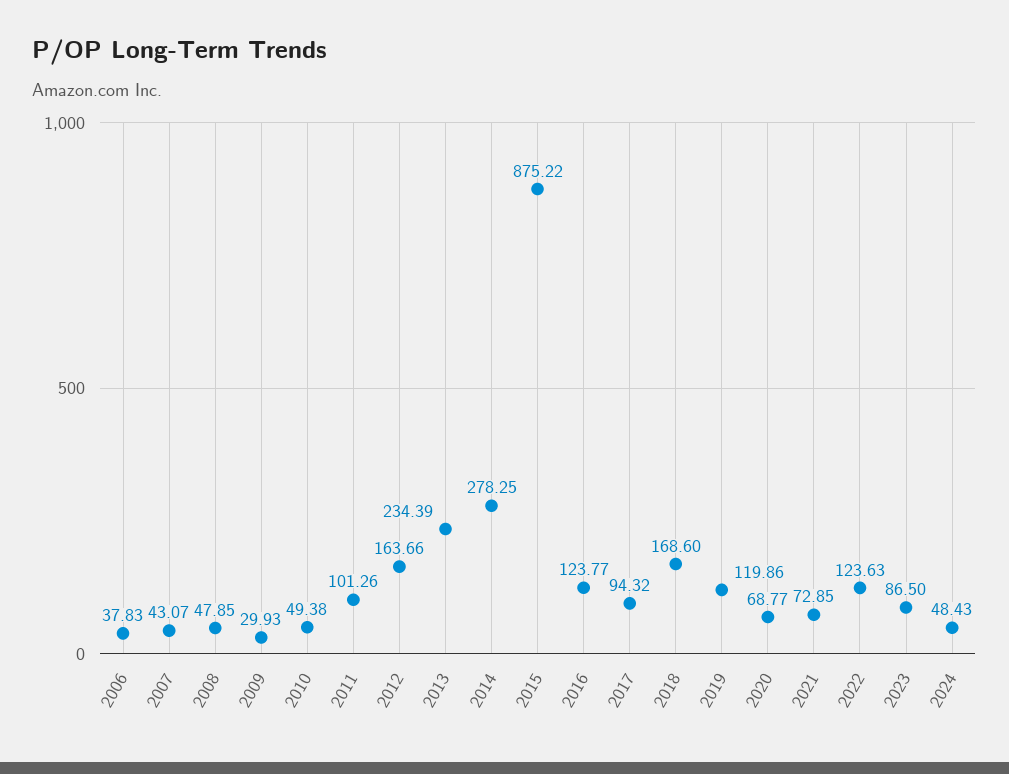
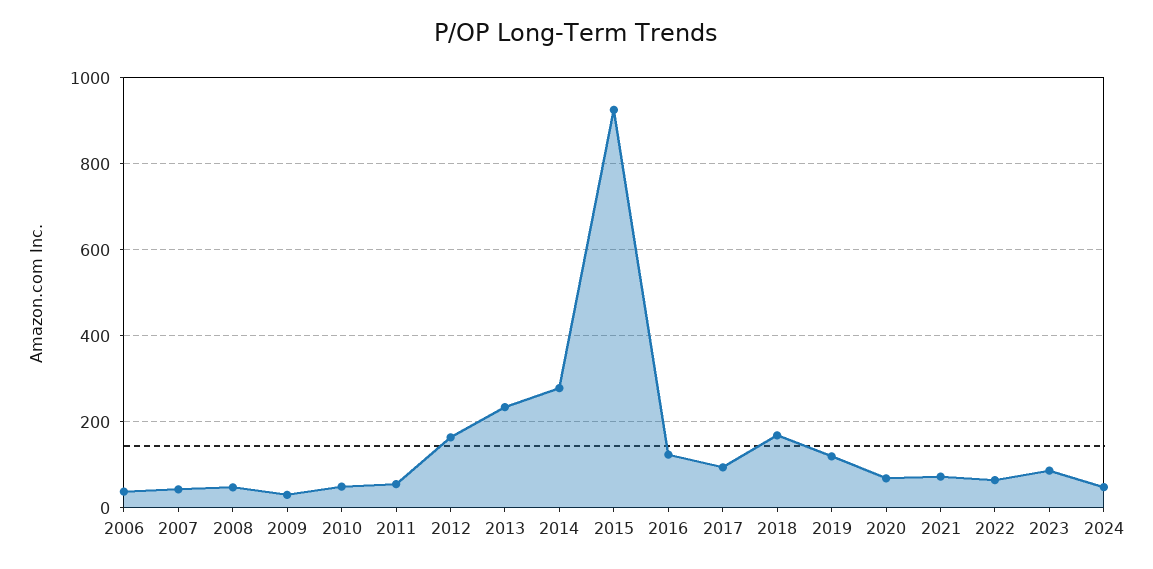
  {
    "2006": 37.83,
    "2007": 43.07,
    "2008": 47.85,
    "2009": 29.93,
    "2010": 49.38,
-   "2011": 101.26,
+   "2011": 60,
    "2012": 163.66,
    "2013": 234.39,
    "2014": 278.25,
-   "2015": 875.22,
+   "2015": 920,
    "2016": 123.77,
    "2017": 94.32,
    "2018": 168.6,
    "2019": 119.86,
    "2020": 68.77,
    "2021": 72.85,
-   "2022": 123.63,
+   "2022": 60,
    "2023": 86.5,
    "2024": 48.43
  }

